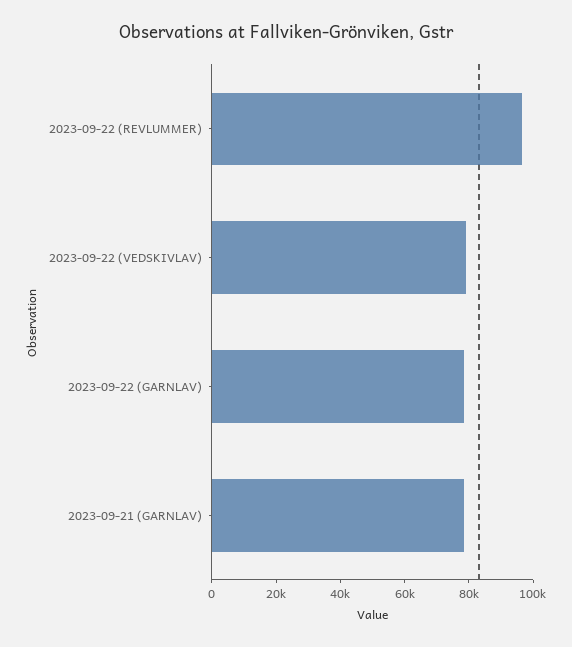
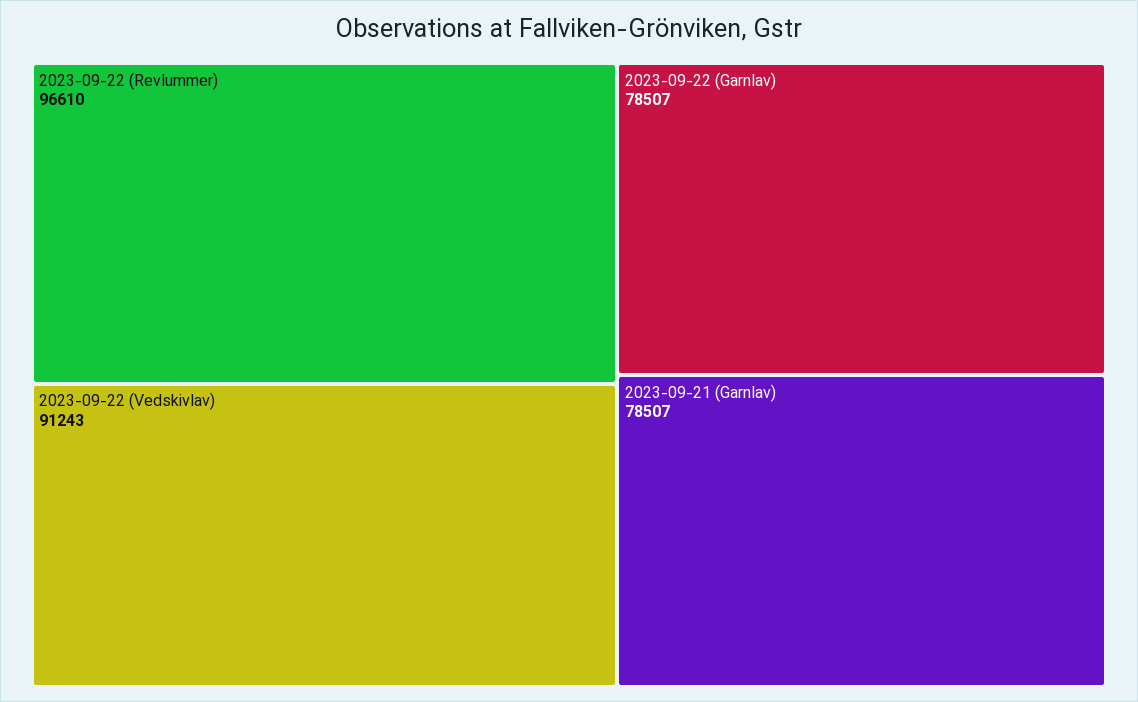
  {
    "2023-09-22 (REVLUMMER)": 96610,
-   "2023-09-22 (VEDSKIVLAV)": 80000,
+   "2023-09-22 (VEDSKIVLAV)": 91243,
    "2023-09-22 (GARNLAV)": 78507,
    "2023-09-21 (GARNLAV)": 78507
  }

